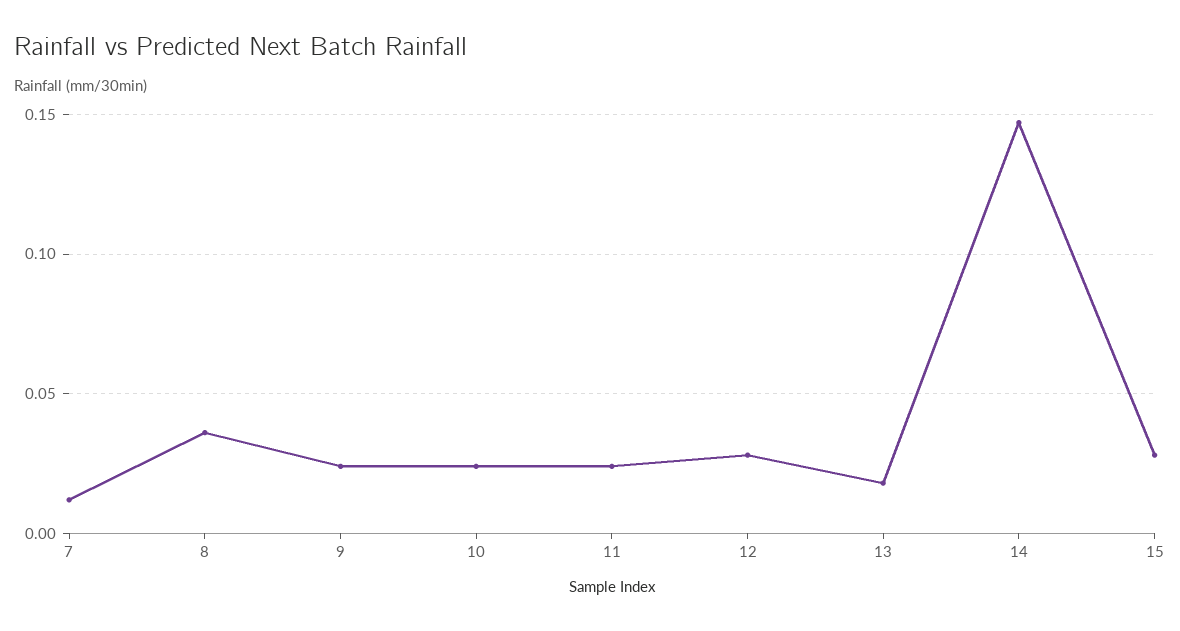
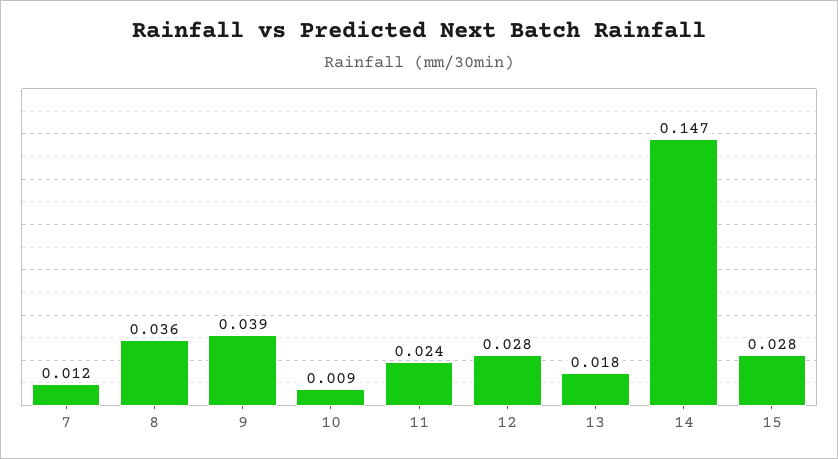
  {
    "7": 0.012,
    "8": 0.036,
-   "9": 0.025,
+   "9": 0.039,
-   "10": 0.025,
+   "10": 0.009,
    "11": 0.024,
    "12": 0.028,
    "13": 0.018,
    "14": 0.147,
    "15": 0.028
  }

